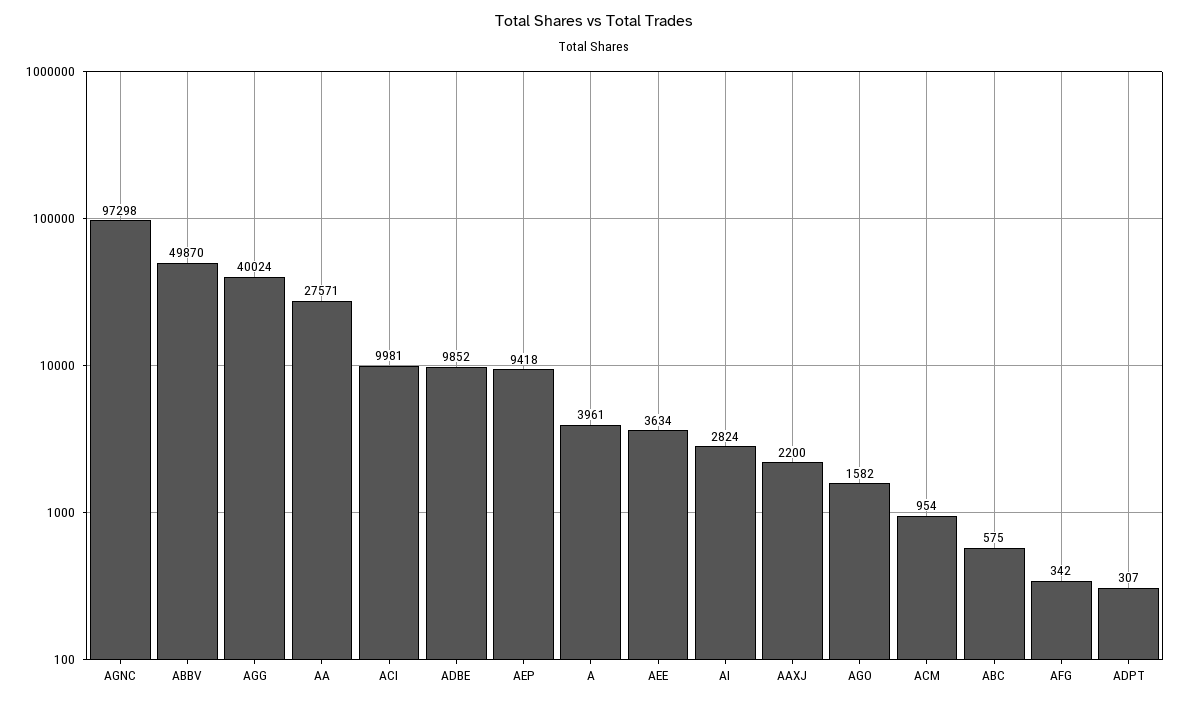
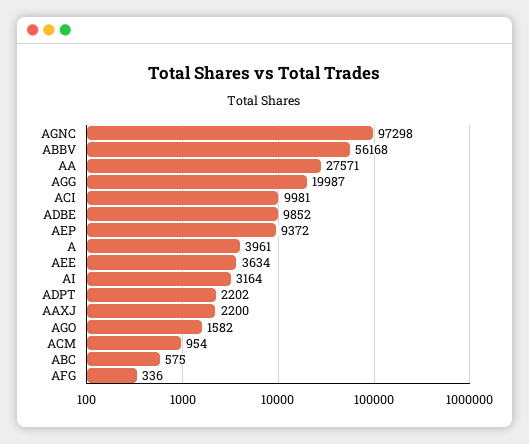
  {
    "AGNC": 97298,
-   "ABBV": 49870,
+   "ABBV": 56168,
-   "AGG": 40024,
+   "AGG": 19987,
    "AA": 27571,
    "ACI": 9981,
    "ADBE": 9852,
-   "AEP": 9418,
+   "AEP": 9372,
    "A": 3961,
    "AEE": 3634,
-   "AI": 2824,
+   "AI": 3164,
    "AAXJ": 2200,
    "AGO": 1582,
    "ACM": 954,
    "ABC": 575,
-   "AFG": 342,
+   "AFG": 336,
-   "ADPT": 307
+   "ADPT": 2202
  }

